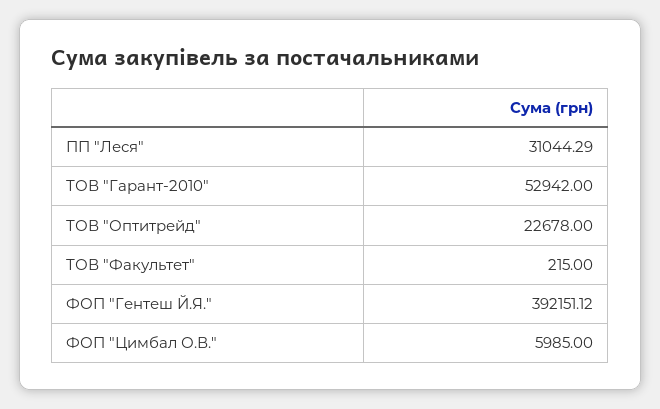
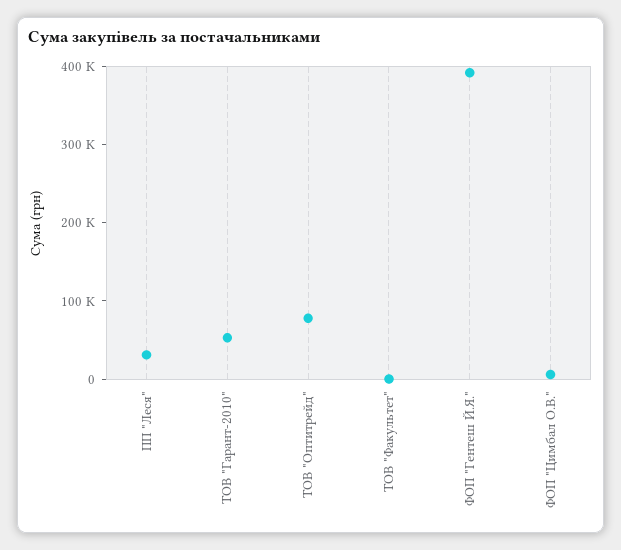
  {
    "ПП \"Леся\"": 31044.29,
    "ТОВ \"Гарант-2010\"": 52942,
-   "ТОВ \"Оптитрейд\"": 22678,
+   "ТОВ \"Оптитрейд\"": 80000,
    "ТОВ \"Факультет\"": 215,
    "ФОП \"Гентеш Й.Я.\"": 392151.12,
    "ФОП \"Цимбал О.В.\"": 5985
  }

